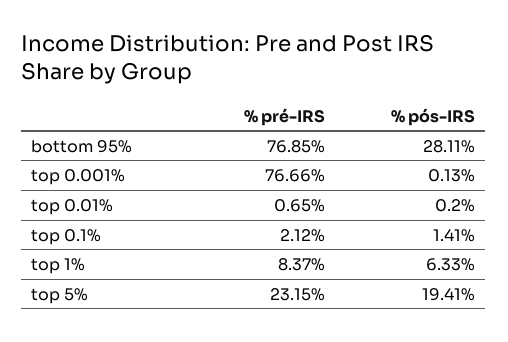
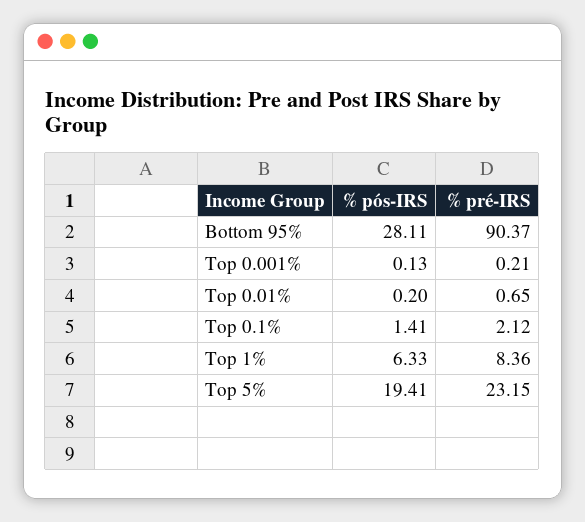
  {
    "% pré-IRS": {
-     "bottom 95%": 76.85,
+     "bottom 95%": 90.37,
-     "top 0.001%": 76.66,
+     "top 0.001%": 0.21,
      "top 0.01%": 0.65,
      "top 0.1%": 2.12,
-     "top 1%": 8.37,
+     "top 1%": 8.36,
      "top 5%": 23.15
    },
    "% pós-IRS": {
      "bottom 95%": 28.11,
      "top 0.001%": 0.13,
      "top 0.01%": 0.2,
      "top 0.1%": 1.41,
      "top 1%": 6.33,
      "top 5%": 19.41
    }
  }

